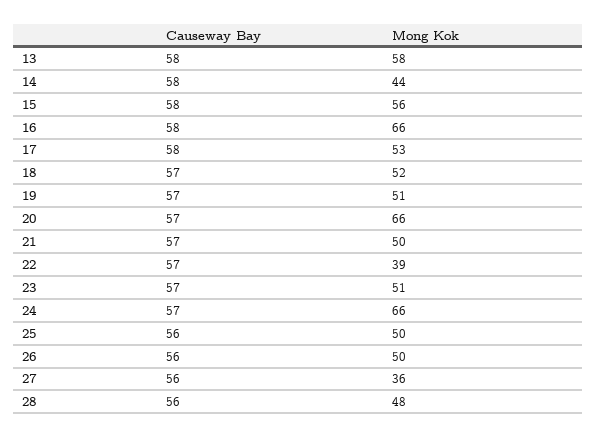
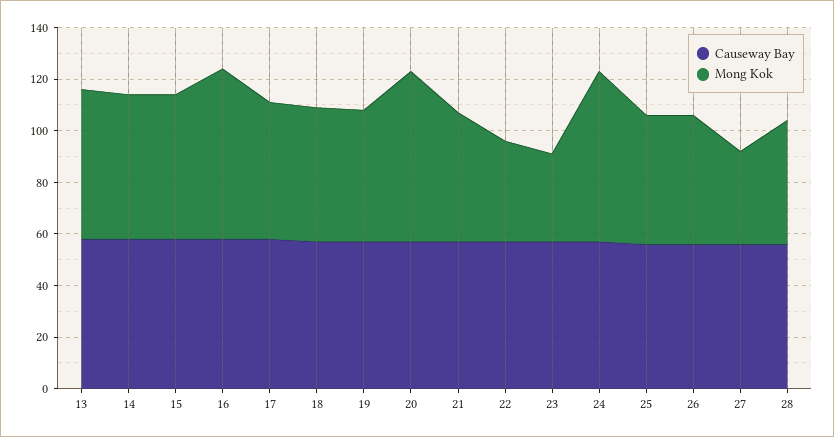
  {
    "Causeway Bay": {
      "13": 58,
      "14": 58,
      "15": 58,
      "16": 58,
      "17": 58,
      "18": 57,
      "19": 57,
      "20": 57,
      "21": 57,
      "22": 57,
      "23": 57,
      "24": 57,
      "25": 56,
      "26": 56,
      "27": 56,
      "28": 56
    },
    "Mong Kok": {
      "13": 58,
-     "14": 44,
+     "14": 55,
      "15": 56,
      "16": 66,
      "17": 53,
      "18": 52,
      "19": 51,
      "20": 66,
      "21": 50,
      "22": 39,
-     "23": 51,
+     "23": 35,
      "24": 66,
      "25": 50,
      "26": 50,
      "27": 36,
      "28": 48
    }
  }

